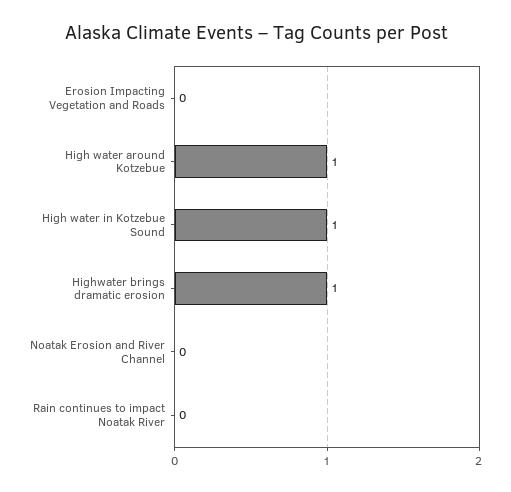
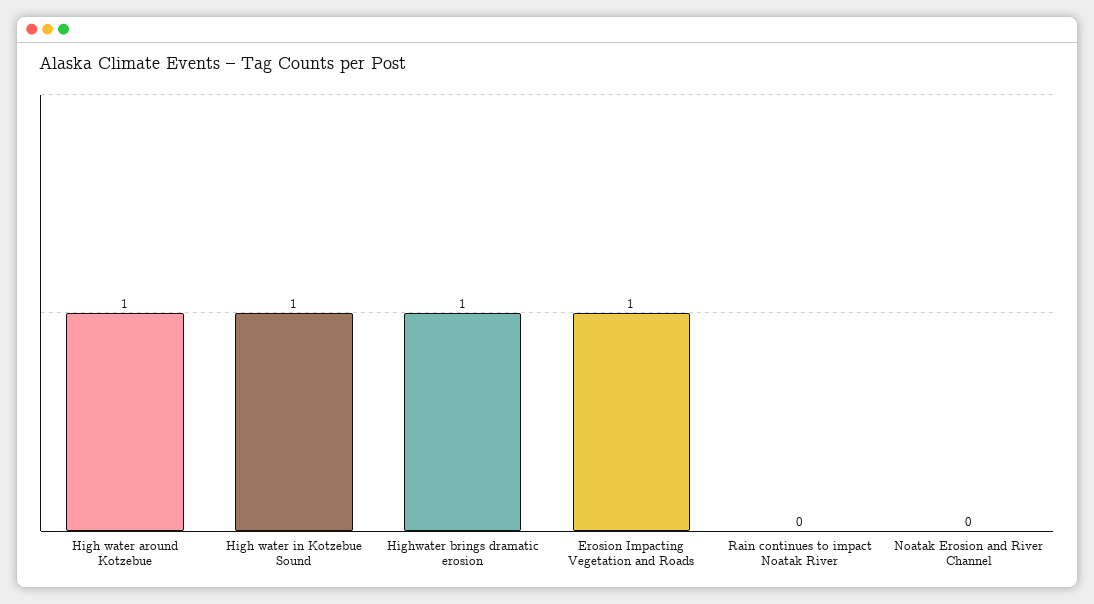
  {
-   "Erosion Impacting Vegetation and Roads": 0,
+   "Erosion Impacting Vegetation and Roads": 1,
    "High water around Kotzebue": 1,
    "High water in Kotzebue Sound": 1,
    "Highwater brings dramatic erosion": 1,
    "Noatak Erosion and River Channel": 0,
    "Rain continues to impact Noatak River": 0
  }

